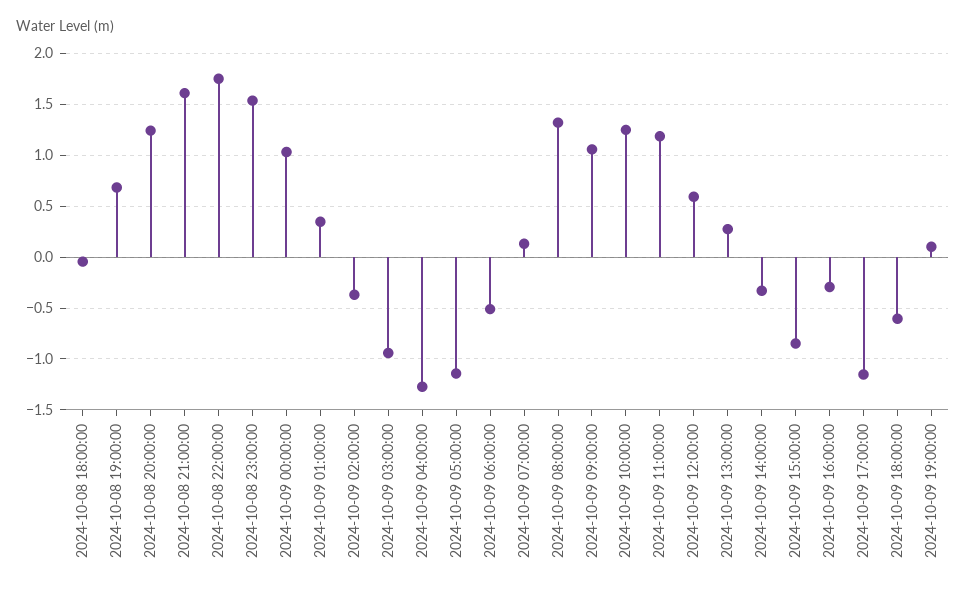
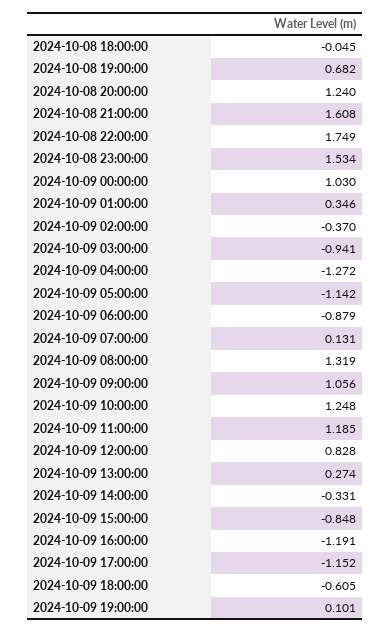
  {
    "2024-10-08 18:00:00": -0.045,
    "2024-10-08 19:00:00": 0.682,
    "2024-10-08 20:00:00": 1.24,
    "2024-10-08 21:00:00": 1.608,
    "2024-10-08 22:00:00": 1.749,
    "2024-10-08 23:00:00": 1.534,
    "2024-10-09 00:00:00": 1.03,
    "2024-10-09 01:00:00": 0.346,
    "2024-10-09 02:00:00": -0.37,
    "2024-10-09 03:00:00": -0.941,
    "2024-10-09 04:00:00": -1.272,
    "2024-10-09 05:00:00": -1.142,
-   "2024-10-09 06:00:00": -0.5,
+   "2024-10-09 06:00:00": -0.879,
    "2024-10-09 07:00:00": 0.131,
    "2024-10-09 08:00:00": 1.319,
    "2024-10-09 09:00:00": 1.056,
    "2024-10-09 10:00:00": 1.248,
    "2024-10-09 11:00:00": 1.185,
-   "2024-10-09 12:00:00": 0.6,
+   "2024-10-09 12:00:00": 0.828,
    "2024-10-09 13:00:00": 0.274,
    "2024-10-09 14:00:00": -0.331,
    "2024-10-09 15:00:00": -0.848,
-   "2024-10-09 16:00:00": -0.3,
+   "2024-10-09 16:00:00": -1.191,
    "2024-10-09 17:00:00": -1.152,
    "2024-10-09 18:00:00": -0.605,
    "2024-10-09 19:00:00": 0.101
  }

